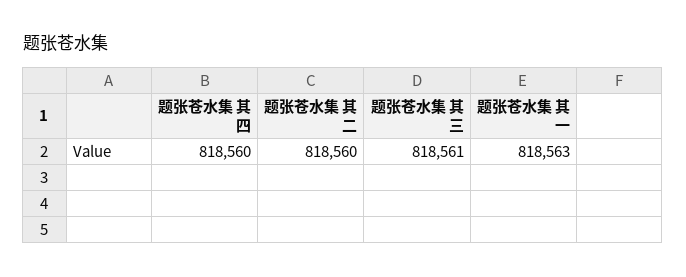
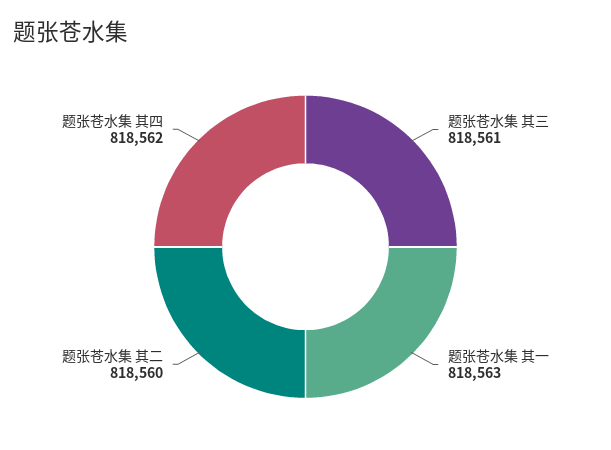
  {
-   "题张苍水集 其四": 818560,
+   "题张苍水集 其四": 818562,
    "题张苍水集 其二": 818560,
    "题张苍水集 其三": 818561,
    "题张苍水集 其一": 818563
  }

